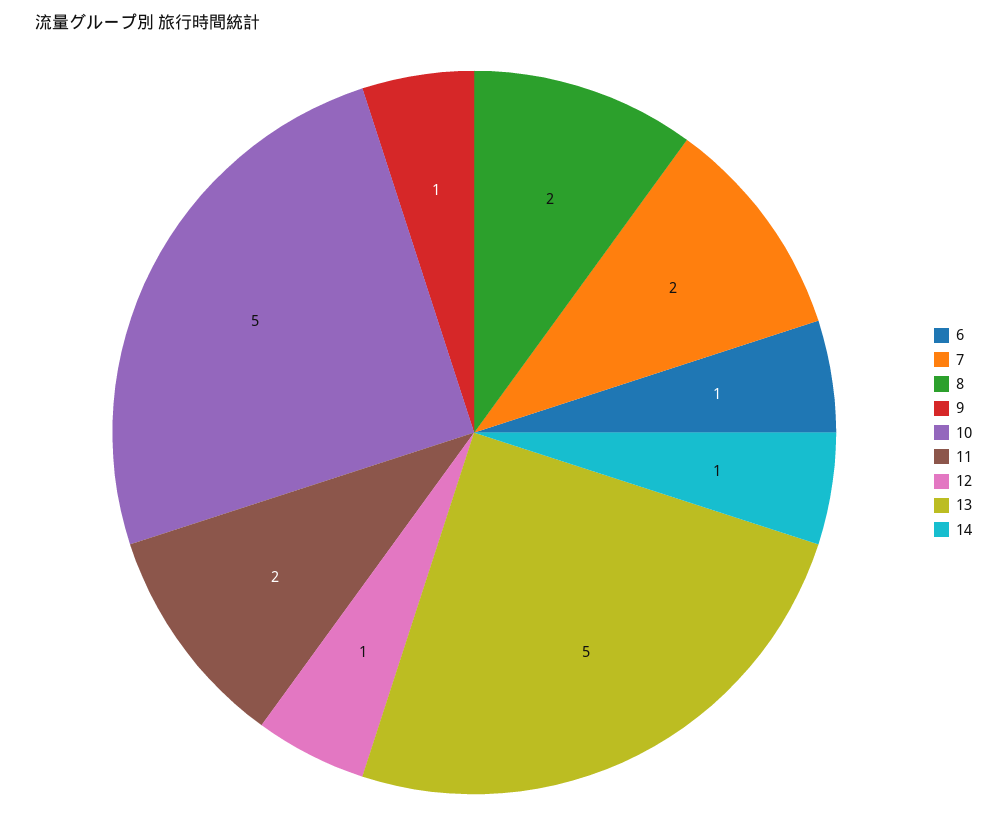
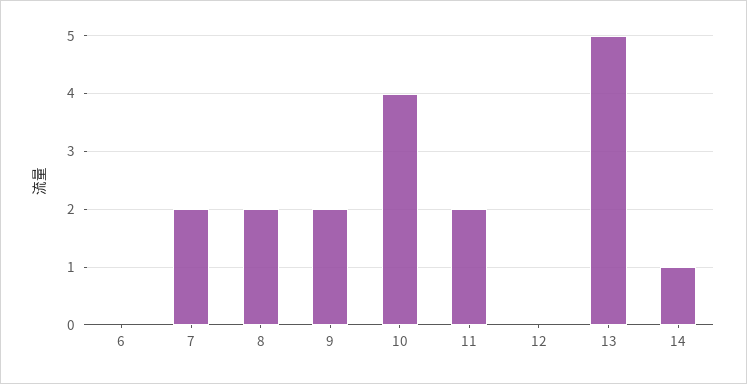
  {
-   "6": 1,
+   "6": 0,
    "7": 2,
    "8": 2,
-   "9": 1,
+   "9": 2,
-   "10": 5,
+   "10": 4,
    "11": 2,
-   "12": 1,
+   "12": 0,
    "13": 5,
    "14": 1
  }

